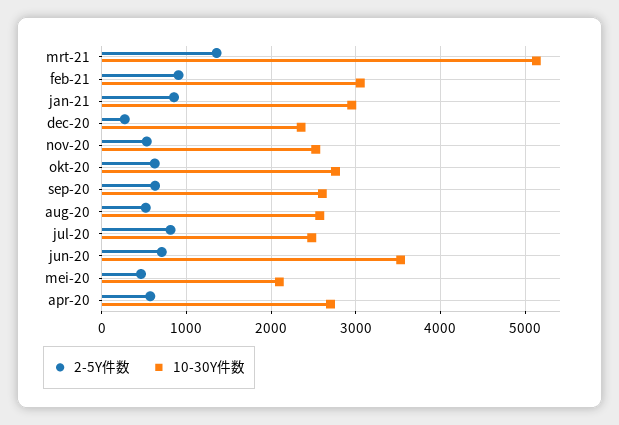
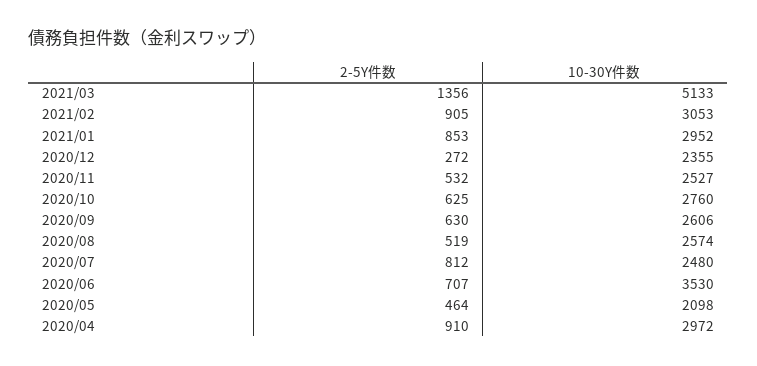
  {
    "2-5Y件数": {
      "mrt-21": 1356,
      "feb-21": 905,
      "jan-21": 853,
      "dec-20": 272,
      "nov-20": 532,
      "okt-20": 625,
      "sep-20": 630,
      "aug-20": 519,
      "jul-20": 812,
      "jun-20": 707,
      "mei-20": 464,
-     "apr-20": 600
+     "apr-20": 910
    },
    "10-30Y件数": {
      "mrt-21": 5133,
      "feb-21": 3053,
      "jan-21": 2952,
      "dec-20": 2355,
      "nov-20": 2527,
      "okt-20": 2760,
      "sep-20": 2606,
      "aug-20": 2574,
      "jul-20": 2480,
      "jun-20": 3530,
      "mei-20": 2098,
-     "apr-20": 2700
+     "apr-20": 2972
    }
  }

